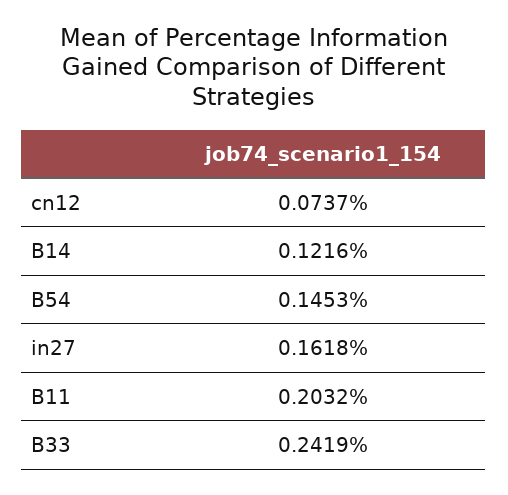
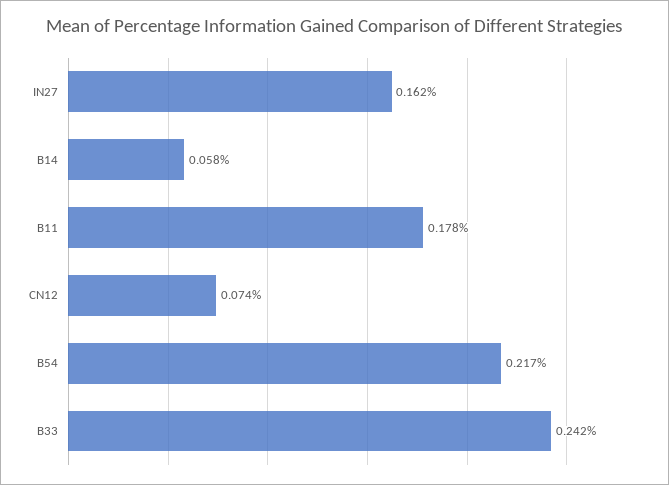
  {
    "cn12": 0.0737,
-   "B14": 0.1216,
+   "B14": 0.058,
-   "B54": 0.1453,
+   "B54": 0.217,
    "in27": 0.1618,
-   "B11": 0.2032,
+   "B11": 0.178,
    "B33": 0.2419
  }

